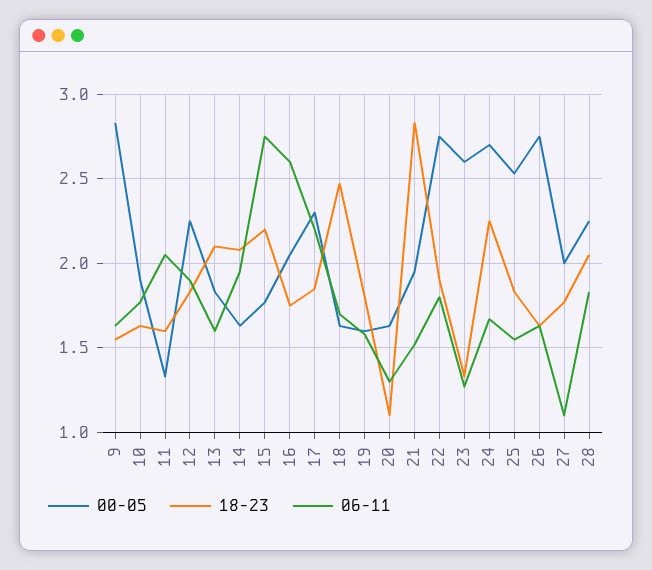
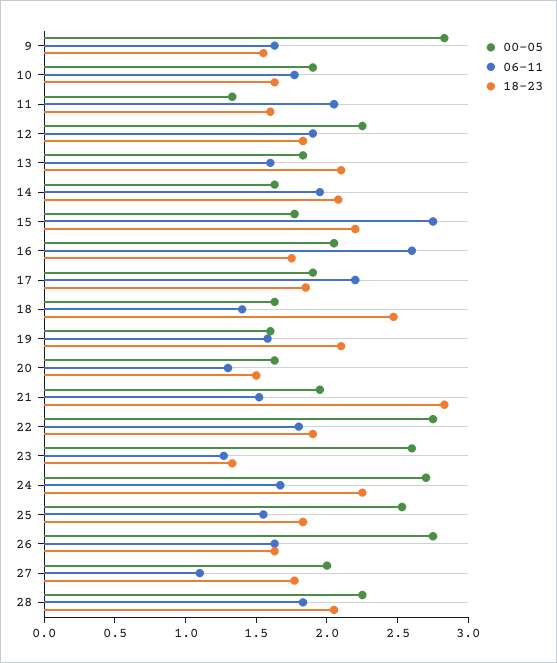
  {
    "00-05": {
      "9": 2.85,
      "10": 1.9,
      "11": 1.35,
      "12": 2.25,
      "13": 1.85,
      "14": 1.65,
      "15": 1.75,
      "16": 2.05,
-     "17": 2.3,
+     "17": 1.9,
      "18": 1.65,
      "19": 1.6,
      "20": 1.65,
      "21": 1.95,
      "22": 2.75,
      "23": 2.6,
      "24": 2.7,
      "25": 2.55,
      "26": 2.75,
      "27": 2,
      "28": 2.25
    },
    "18-23": {
      "9": 1.55,
      "10": 1.65,
      "11": 1.6,
      "12": 1.85,
      "13": 2.1,
      "14": 2.1,
      "15": 2.2,
      "16": 1.75,
      "17": 1.85,
      "18": 2.45,
-     "19": 1.8,
+     "19": 2.1,
-     "20": 1.1,
+     "20": 1.5,
      "21": 2.85,
      "22": 1.9,
      "23": 1.35,
      "24": 2.25,
      "25": 1.85,
      "26": 1.65,
      "27": 1.75,
      "28": 2.05
    },
    "06-11": {
      "9": 1.65,
      "10": 1.75,
      "11": 2.05,
      "12": 1.9,
      "13": 1.6,
      "14": 1.95,
      "15": 2.75,
      "16": 2.6,
      "17": 2.2,
-     "18": 1.7,
+     "18": 1.4,
      "19": 1.6,
      "20": 1.3,
      "21": 1.5,
      "22": 1.8,
      "23": 1.25,
      "24": 1.65,
      "25": 1.55,
      "26": 1.65,
      "27": 1.1,
      "28": 1.85
    }
  }

